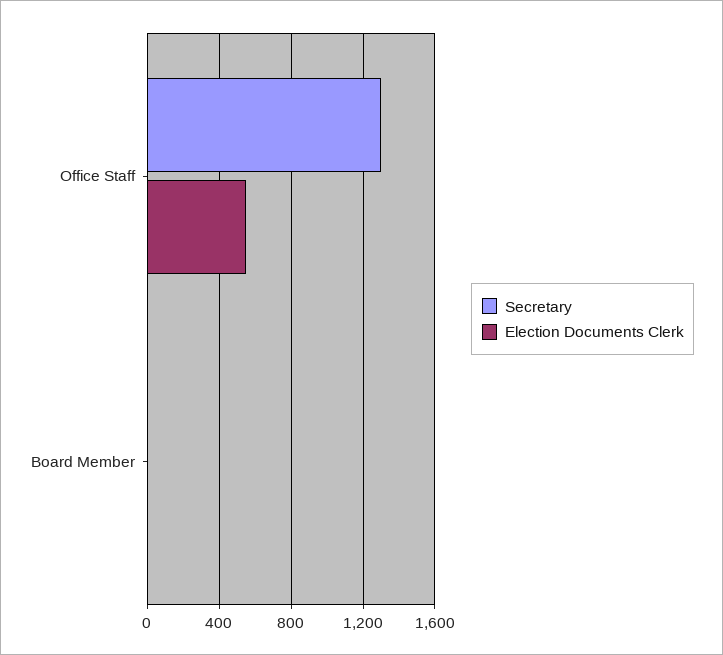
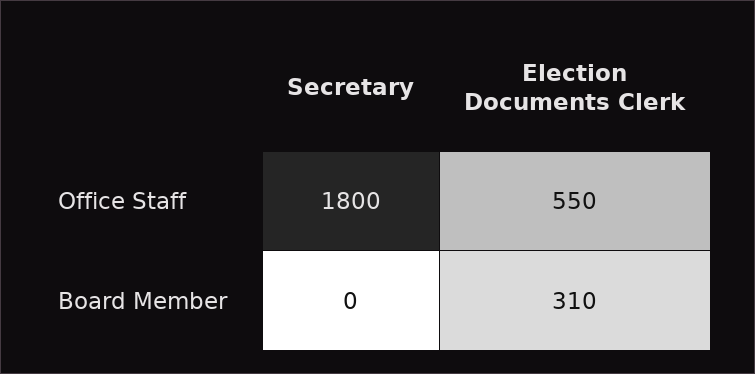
  {
    "Secretary": {
-     "Office Staff": 1300,
+     "Office Staff": 1800,
      "Board Member": 0
    },
    "Election Documents Clerk": {
      "Office Staff": 550,
-     "Board Member": 0
+     "Board Member": 310
    }
  }

